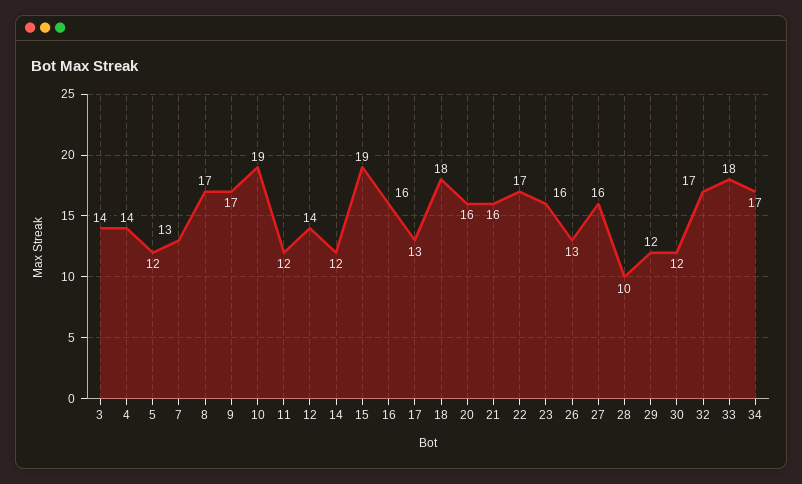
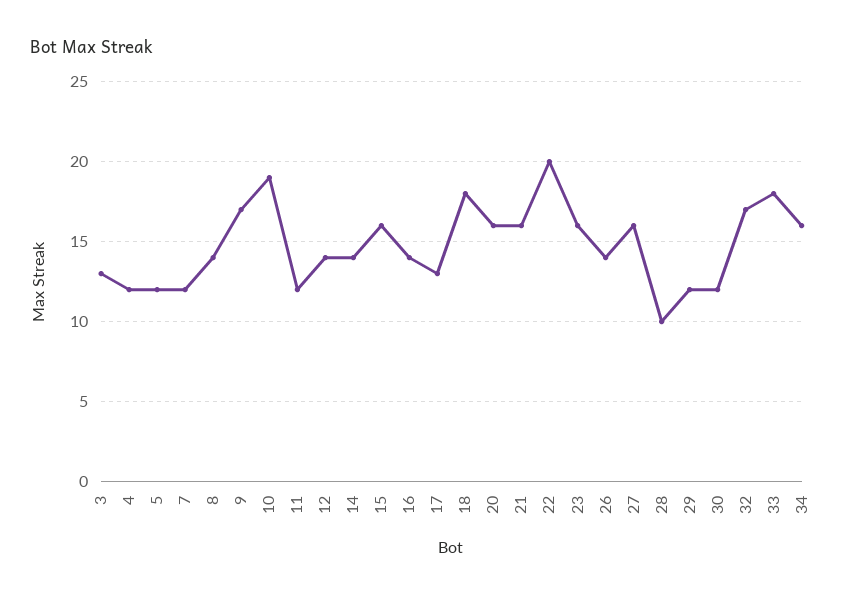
  {
-   "3": 14,
+   "3": 13,
-   "4": 14,
+   "4": 12,
    "5": 12,
-   "7": 13,
+   "7": 12,
-   "8": 17,
+   "8": 14,
    "9": 17,
    "10": 19,
    "11": 12,
    "12": 14,
-   "14": 12,
+   "14": 14,
-   "15": 19,
+   "15": 16,
-   "16": 16,
+   "16": 14,
    "17": 13,
    "18": 18,
    "20": 16,
    "21": 16,
-   "22": 17,
+   "22": 20,
    "23": 16,
-   "26": 13,
+   "26": 14,
    "27": 16,
    "28": 10,
    "29": 12,
    "30": 12,
    "32": 17,
    "33": 18,
-   "34": 17
+   "34": 16
  }

